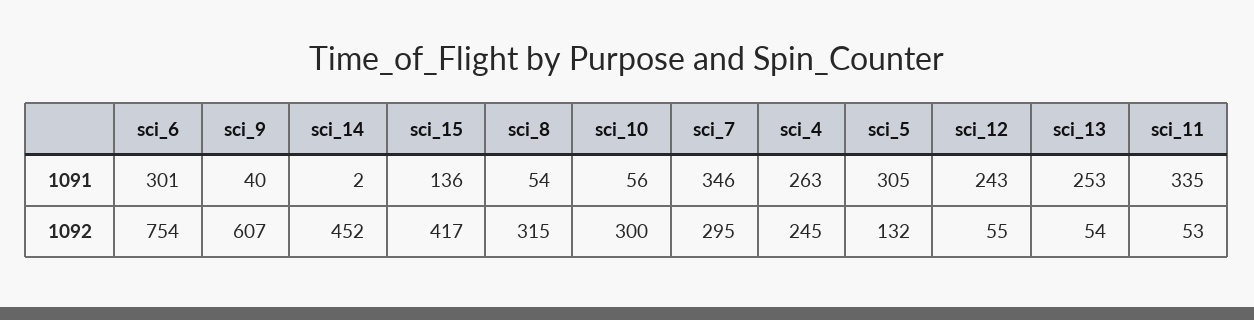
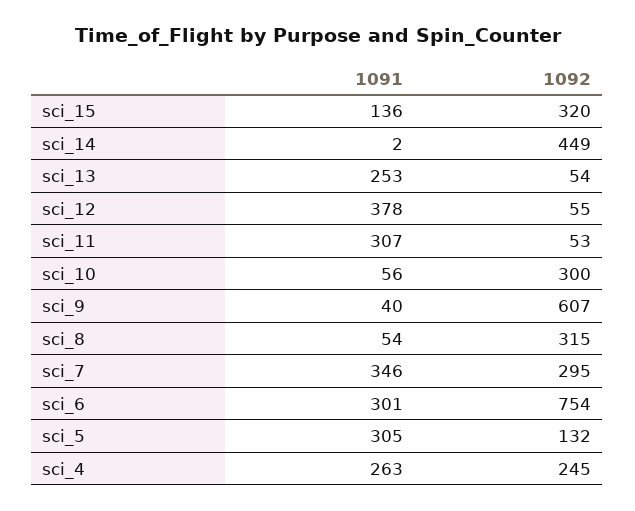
  {
    "sci_6": {
      "1091": 301,
      "1092": 754
    },
    "sci_9": {
      "1091": 40,
      "1092": 607
    },
    "sci_14": {
      "1091": 2,
-     "1092": 452
+     "1092": 449
    },
    "sci_15": {
      "1091": 136,
-     "1092": 417
+     "1092": 320
    },
    "sci_8": {
      "1091": 54,
      "1092": 315
    },
    "sci_10": {
      "1091": 56,
      "1092": 300
    },
    "sci_7": {
      "1091": 346,
      "1092": 295
    },
    "sci_4": {
      "1091": 263,
      "1092": 245
    },
    "sci_5": {
      "1091": 305,
      "1092": 132
    },
    "sci_12": {
-     "1091": 243,
+     "1091": 378,
      "1092": 55
    },
    "sci_13": {
      "1091": 253,
      "1092": 54
    },
    "sci_11": {
-     "1091": 335,
+     "1091": 307,
      "1092": 53
    }
  }

